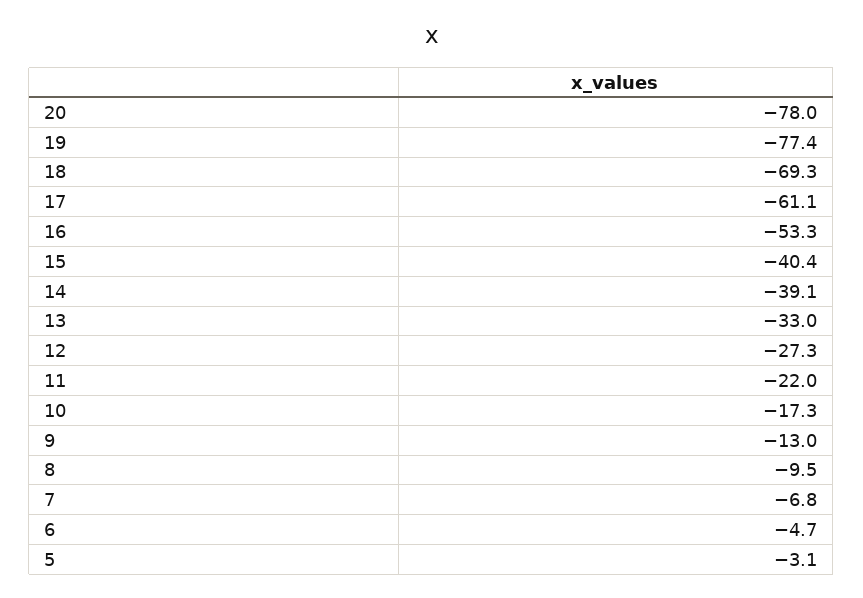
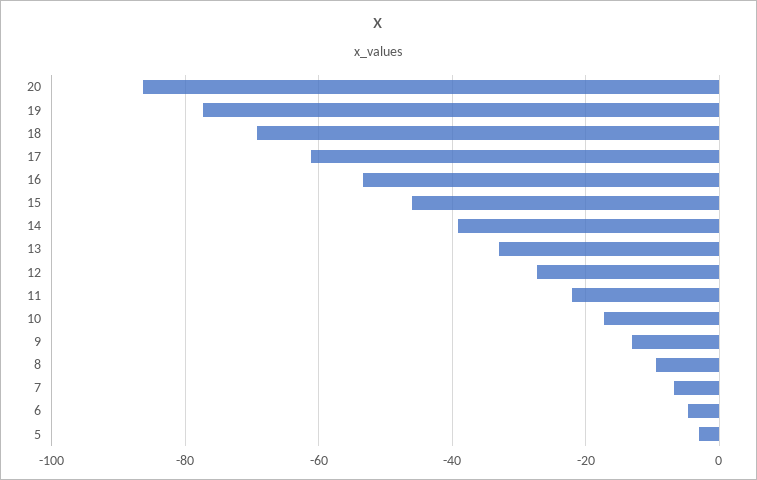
  {
-   "20": -78,
+   "20": -86,
    "19": -77.4,
    "18": -69.3,
    "17": -61.1,
    "16": -53.3,
-   "15": -40.4,
+   "15": -46,
    "14": -39.1,
    "13": -33,
    "12": -27.3,
    "11": -22,
    "10": -17.3,
    "9": -13,
    "8": -9.5,
    "7": -6.8,
    "6": -4.7,
    "5": -3.1
  }

